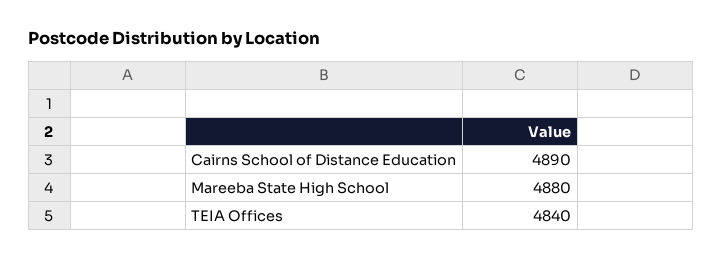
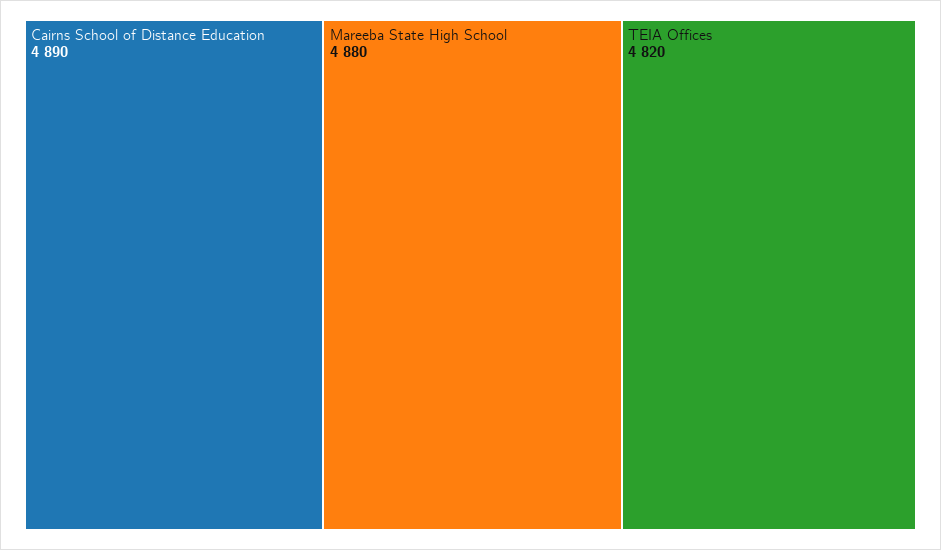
  {
    "Cairns School of Distance Education": 4890,
    "Mareeba State High School": 4880,
-   "TEIA Offices": 4840
+   "TEIA Offices": 4820
  }

